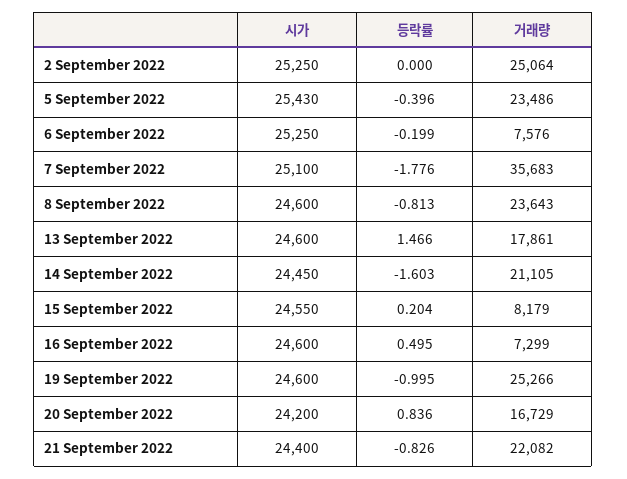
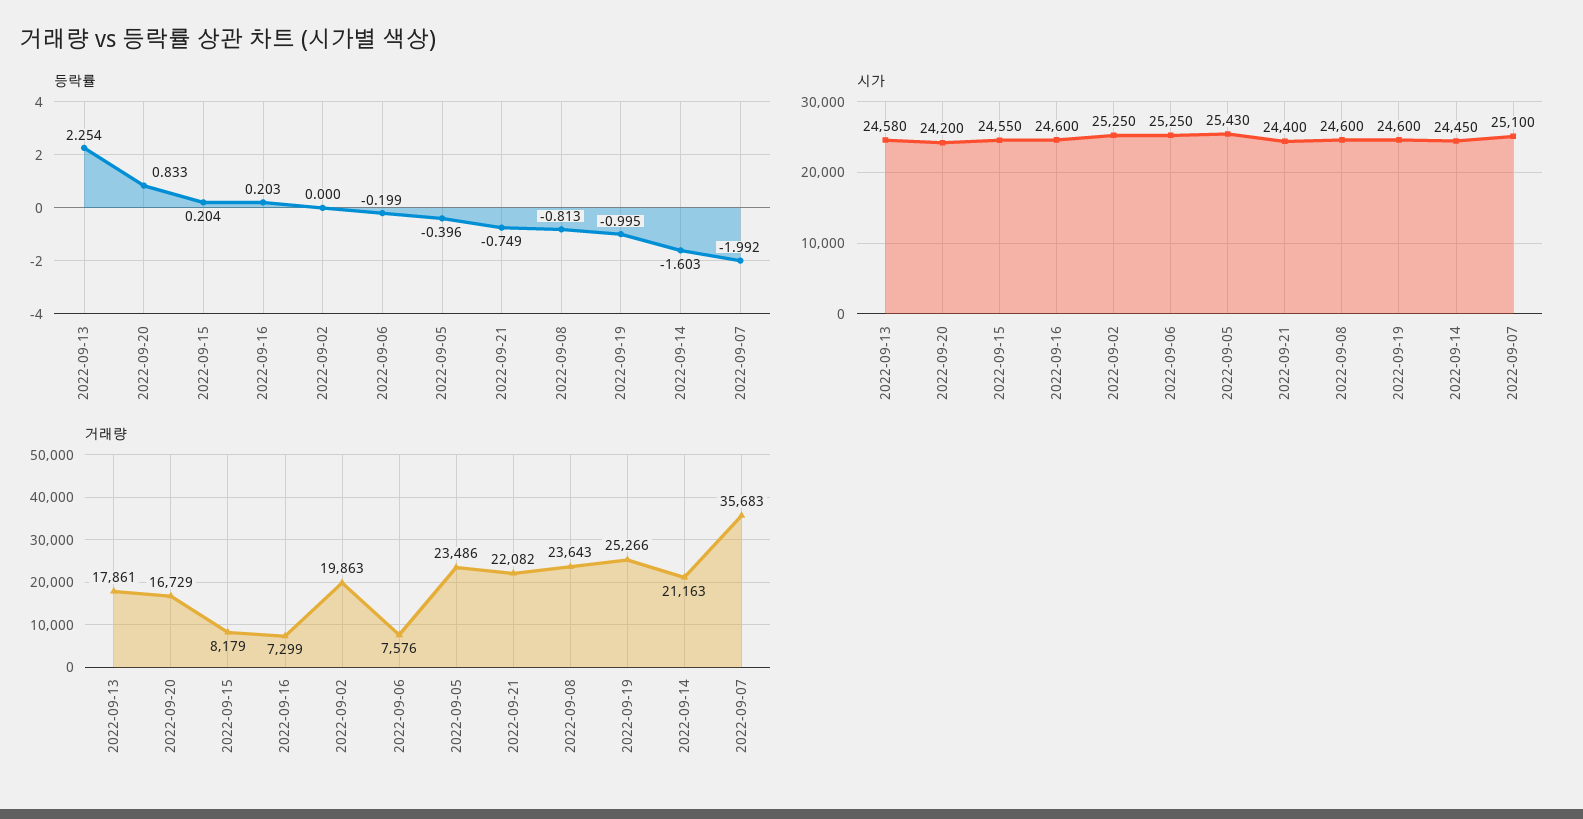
  {
    "시가": {
      "2 September 2022": 25250,
      "5 September 2022": 25430,
      "6 September 2022": 25250,
      "7 September 2022": 25100,
      "8 September 2022": 24600,
-     "13 September 2022": 24600,
+     "13 September 2022": 24580,
      "14 September 2022": 24450,
      "15 September 2022": 24550,
      "16 September 2022": 24600,
      "19 September 2022": 24600,
      "20 September 2022": 24200,
      "21 September 2022": 24400
    },
    "등락률": {
      "2 September 2022": 0,
      "5 September 2022": -0.396,
      "6 September 2022": -0.199,
-     "7 September 2022": -1.776,
+     "7 September 2022": -1.992,
      "8 September 2022": -0.813,
-     "13 September 2022": 1.466,
+     "13 September 2022": 2.254,
      "14 September 2022": -1.603,
      "15 September 2022": 0.204,
-     "16 September 2022": 0.495,
+     "16 September 2022": 0.203,
      "19 September 2022": -0.995,
-     "20 September 2022": 0.836,
+     "20 September 2022": 0.833,
-     "21 September 2022": -0.826
+     "21 September 2022": -0.749
    },
    "거래량": {
-     "2 September 2022": 25064,
+     "2 September 2022": 19863,
      "5 September 2022": 23486,
      "6 September 2022": 7576,
      "7 September 2022": 35683,
      "8 September 2022": 23643,
      "13 September 2022": 17861,
-     "14 September 2022": 21105,
+     "14 September 2022": 21163,
      "15 September 2022": 8179,
      "16 September 2022": 7299,
      "19 September 2022": 25266,
      "20 September 2022": 16729,
      "21 September 2022": 22082
    }
  }

